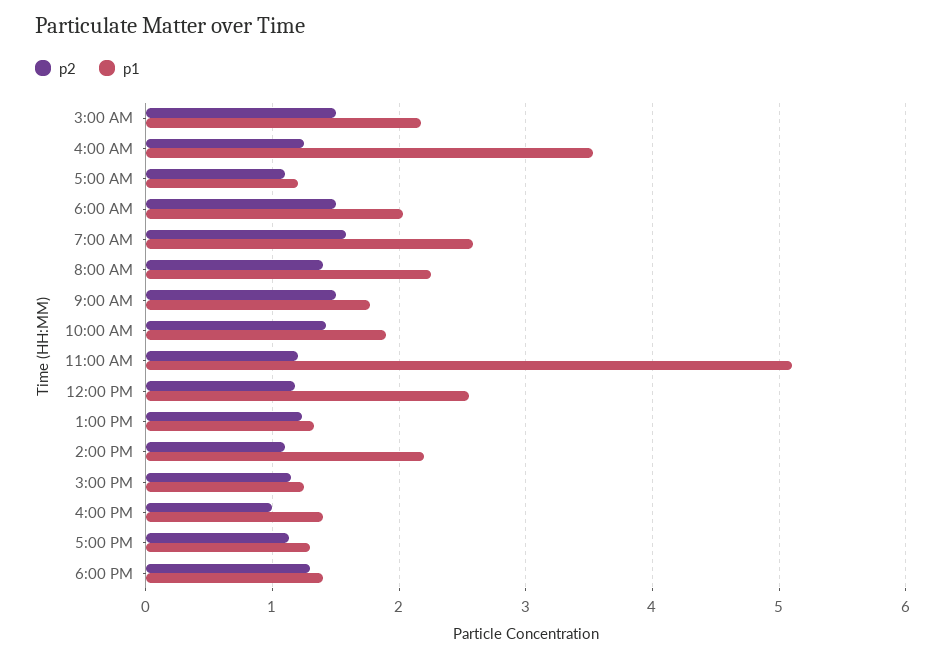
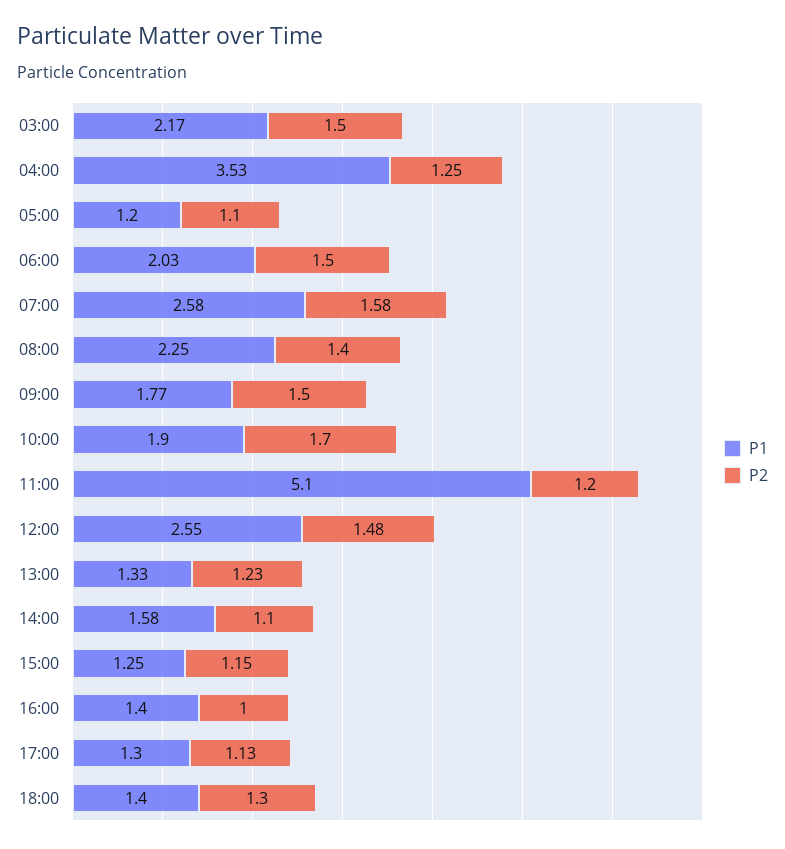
  {
    "p2": {
      "3:00 AM": 1.5,
      "4:00 AM": 1.25,
      "5:00 AM": 1.1,
      "6:00 AM": 1.5,
      "7:00 AM": 1.58,
      "8:00 AM": 1.4,
      "9:00 AM": 1.5,
-     "10:00 AM": 1.4,
+     "10:00 AM": 1.7,
      "11:00 AM": 1.2,
-     "12:00 PM": 1.2,
+     "12:00 PM": 1.48,
      "1:00 PM": 1.23,
      "2:00 PM": 1.1,
      "3:00 PM": 1.15,
      "4:00 PM": 1,
      "5:00 PM": 1.13,
      "6:00 PM": 1.3
    },
    "p1": {
      "3:00 AM": 2.17,
      "4:00 AM": 3.53,
      "5:00 AM": 1.2,
      "6:00 AM": 2.03,
      "7:00 AM": 2.58,
      "8:00 AM": 2.25,
      "9:00 AM": 1.77,
      "10:00 AM": 1.9,
      "11:00 AM": 5.1,
      "12:00 PM": 2.55,
      "1:00 PM": 1.33,
-     "2:00 PM": 2.2,
+     "2:00 PM": 1.58,
      "3:00 PM": 1.25,
      "4:00 PM": 1.4,
      "5:00 PM": 1.3,
      "6:00 PM": 1.4
    }
  }

